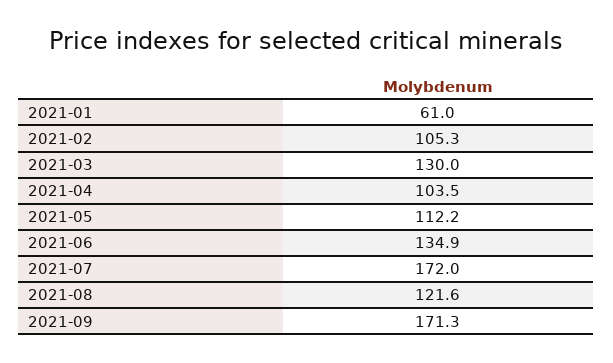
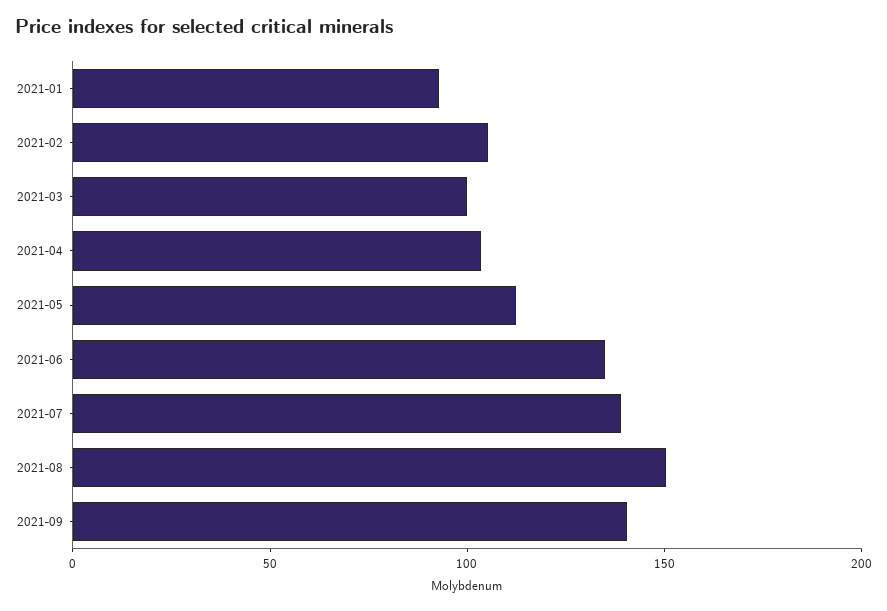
  {
-   "2021-01": 61,
+   "2021-01": 90,
    "2021-02": 105.3,
-   "2021-03": 130,
+   "2021-03": 100,
    "2021-04": 103.5,
    "2021-05": 112.2,
    "2021-06": 134.9,
-   "2021-07": 172,
+   "2021-07": 140,
-   "2021-08": 121.6,
+   "2021-08": 150,
-   "2021-09": 171.3
+   "2021-09": 140
  }

